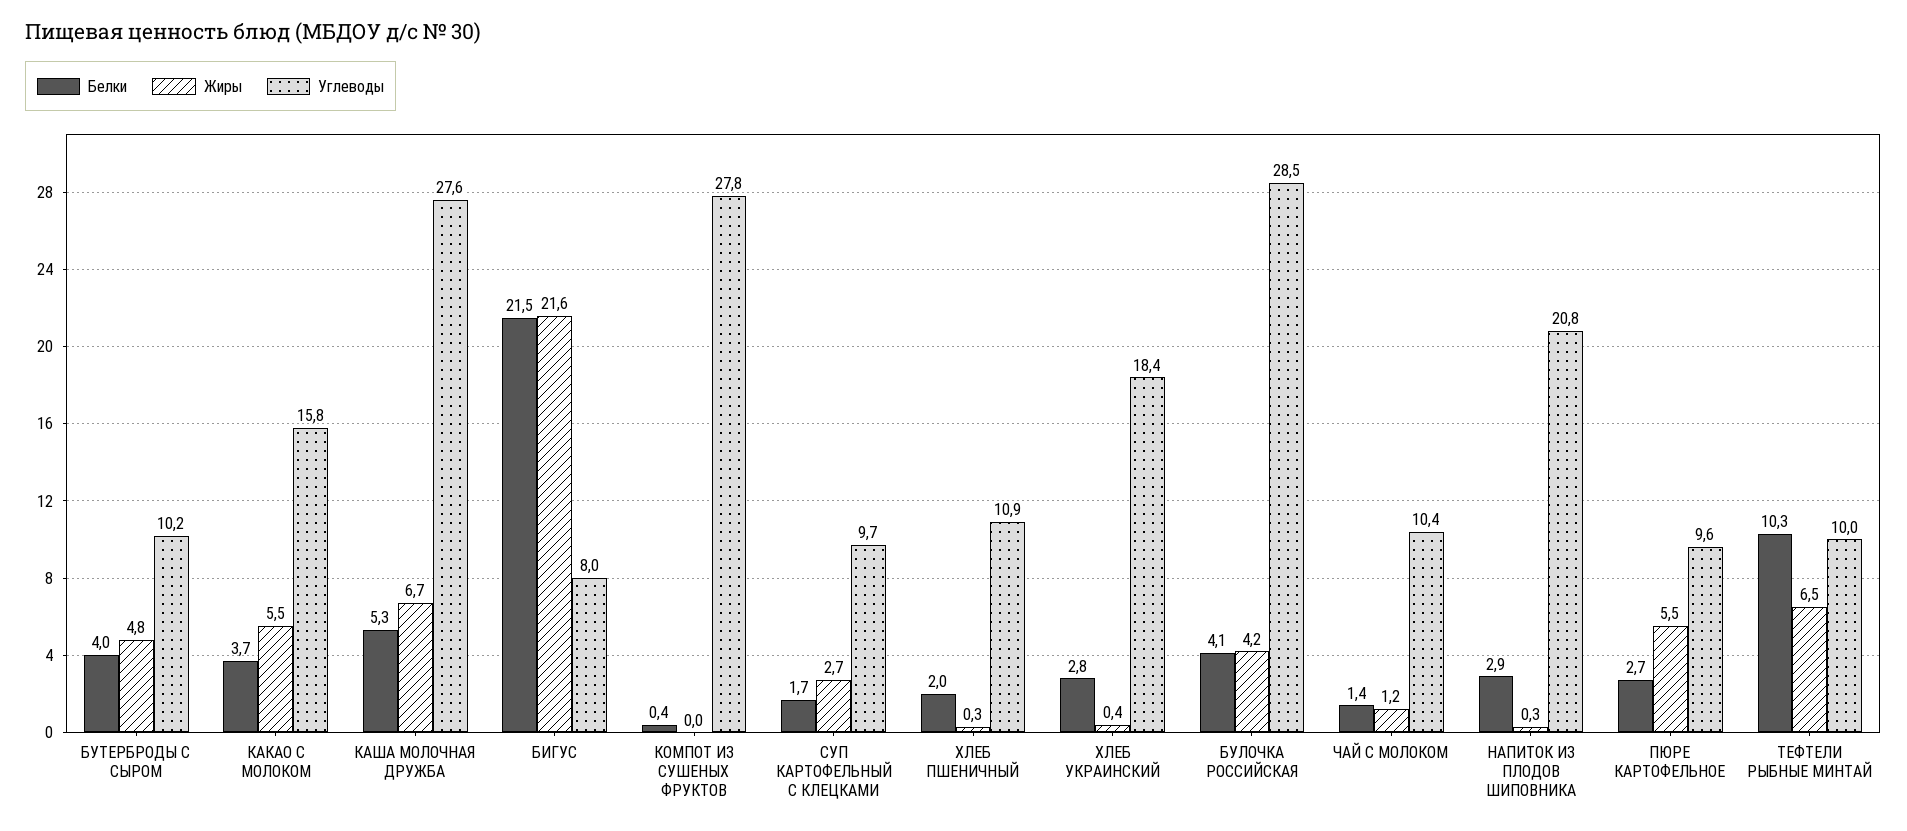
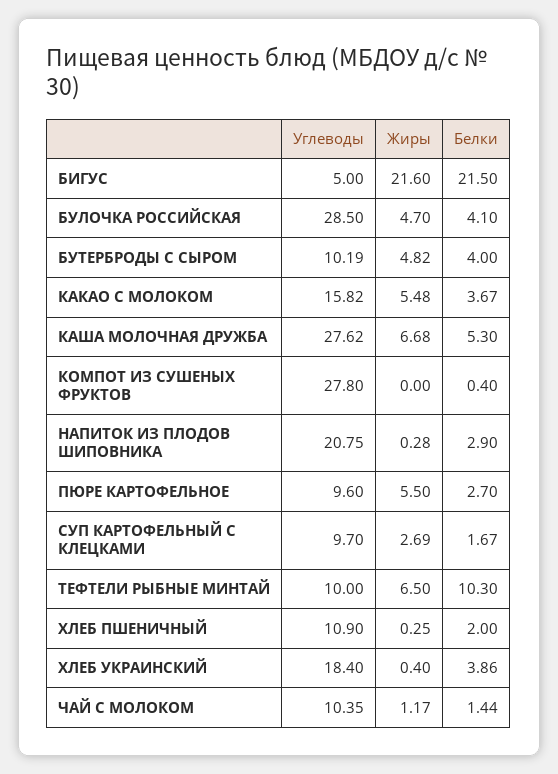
  {
    "Белки": {
      "БУТЕРБРОДЫ С СЫРОМ": 4,
      "КАКАО С МОЛОКОМ": 3.67,
      "КАША МОЛОЧНАЯ ДРУЖБА": 5.3,
      "БИГУС": 21.5,
      "КОМПОТ ИЗ СУШЕНЫХ ФРУКТОВ": 0.4,
      "СУП КАРТОФЕЛЬНЫЙ С КЛЕЦКАМИ": 1.67,
      "ХЛЕБ ПШЕНИЧНЫЙ": 2,
-     "ХЛЕБ УКРАИНСКИЙ": 2.8,
+     "ХЛЕБ УКРАИНСКИЙ": 3.86,
      "БУЛОЧКА РОССИЙСКАЯ": 4.1,
      "ЧАЙ С МОЛОКОМ": 1.44,
      "НАПИТОК ИЗ ПЛОДОВ ШИПОВНИКА": 2.9,
      "ПЮРЕ КАРТОФЕЛЬНОЕ": 2.7,
      "ТЕФТЕЛИ РЫБНЫЕ МИНТАЙ": 10.3
    },
    "Жиры": {
      "БУТЕРБРОДЫ С СЫРОМ": 4.82,
      "КАКАО С МОЛОКОМ": 5.48,
      "КАША МОЛОЧНАЯ ДРУЖБА": 6.68,
      "БИГУС": 21.6,
      "КОМПОТ ИЗ СУШЕНЫХ ФРУКТОВ": 0,
      "СУП КАРТОФЕЛЬНЫЙ С КЛЕЦКАМИ": 2.69,
      "ХЛЕБ ПШЕНИЧНЫЙ": 0.25,
      "ХЛЕБ УКРАИНСКИЙ": 0.4,
-     "БУЛОЧКА РОССИЙСКАЯ": 4.2,
+     "БУЛОЧКА РОССИЙСКАЯ": 4.7,
      "ЧАЙ С МОЛОКОМ": 1.17,
      "НАПИТОК ИЗ ПЛОДОВ ШИПОВНИКА": 0.28,
      "ПЮРЕ КАРТОФЕЛЬНОЕ": 5.5,
      "ТЕФТЕЛИ РЫБНЫЕ МИНТАЙ": 6.5
    },
    "Углеводы": {
      "БУТЕРБРОДЫ С СЫРОМ": 10.19,
      "КАКАО С МОЛОКОМ": 15.82,
      "КАША МОЛОЧНАЯ ДРУЖБА": 27.62,
-     "БИГУС": 8,
+     "БИГУС": 5,
      "КОМПОТ ИЗ СУШЕНЫХ ФРУКТОВ": 27.8,
      "СУП КАРТОФЕЛЬНЫЙ С КЛЕЦКАМИ": 9.7,
      "ХЛЕБ ПШЕНИЧНЫЙ": 10.9,
      "ХЛЕБ УКРАИНСКИЙ": 18.4,
      "БУЛОЧКА РОССИЙСКАЯ": 28.5,
      "ЧАЙ С МОЛОКОМ": 10.35,
      "НАПИТОК ИЗ ПЛОДОВ ШИПОВНИКА": 20.75,
      "ПЮРЕ КАРТОФЕЛЬНОЕ": 9.6,
      "ТЕФТЕЛИ РЫБНЫЕ МИНТАЙ": 10
    }
  }

